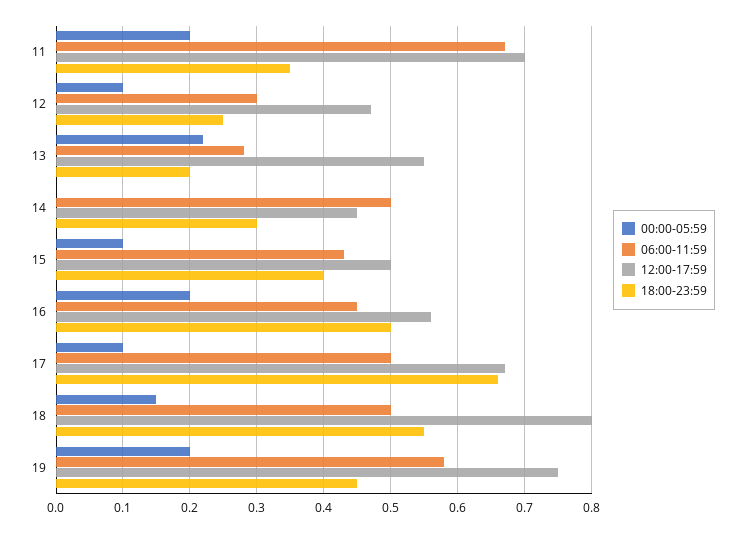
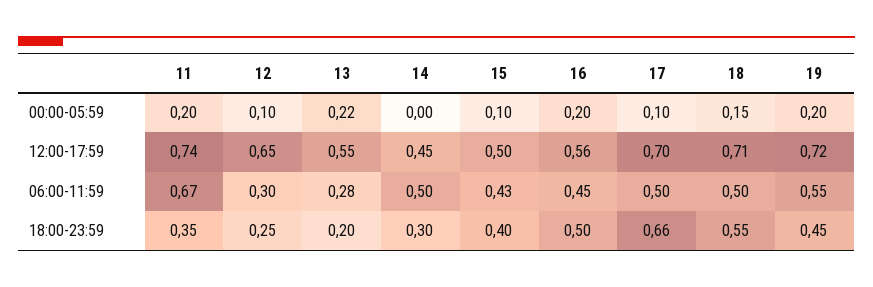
  {
    "00:00-05:59": {
      "11": 0.2,
      "12": 0.1,
      "13": 0.22,
      "14": 0,
      "15": 0.1,
      "16": 0.2,
      "17": 0.1,
      "18": 0.15,
      "19": 0.2
    },
    "06:00-11:59": {
      "11": 0.67,
      "12": 0.3,
      "13": 0.28,
      "14": 0.5,
      "15": 0.43,
      "16": 0.45,
      "17": 0.5,
      "18": 0.5,
-     "19": 0.58
+     "19": 0.55
    },
    "12:00-17:59": {
-     "11": 0.7,
+     "11": 0.74,
-     "12": 0.47,
+     "12": 0.65,
      "13": 0.55,
      "14": 0.45,
      "15": 0.5,
      "16": 0.56,
-     "17": 0.67,
+     "17": 0.7,
-     "18": 0.8,
+     "18": 0.71,
-     "19": 0.75
+     "19": 0.72
    },
    "18:00-23:59": {
      "11": 0.35,
      "12": 0.25,
      "13": 0.2,
      "14": 0.3,
      "15": 0.4,
      "16": 0.5,
      "17": 0.66,
      "18": 0.55,
      "19": 0.45
    }
  }

